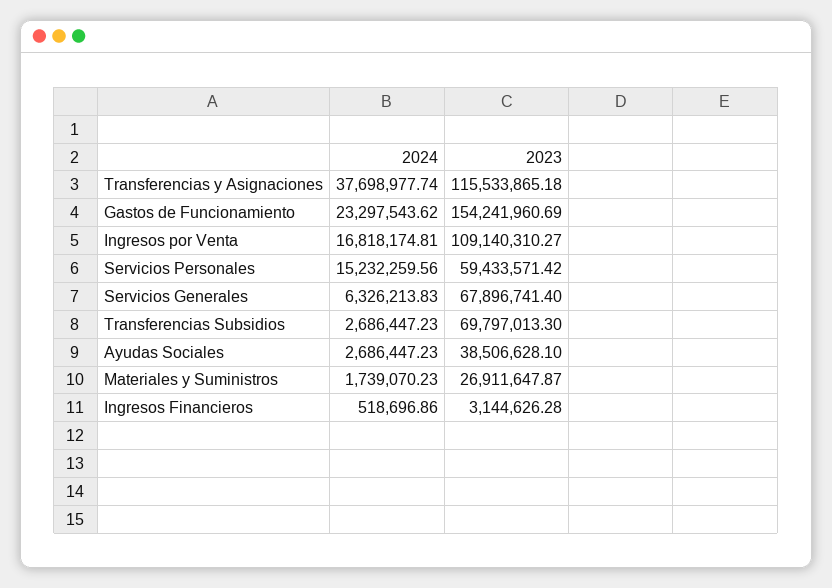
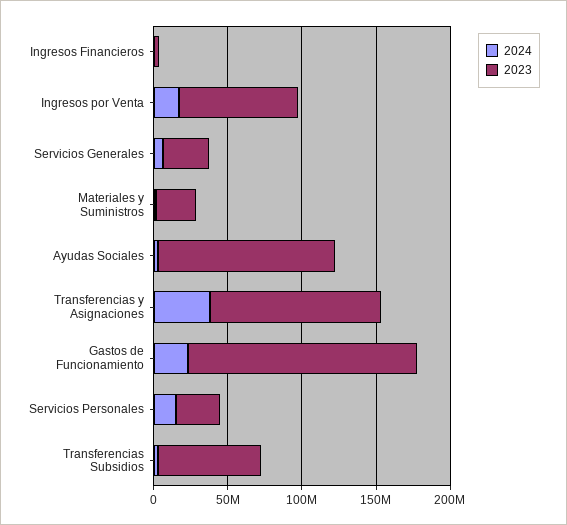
  {
    "2024": {
      "Transferencias y Asignaciones": 37698977.74,
      "Gastos de Funcionamiento": 23297543.62,
      "Ingresos por Venta": 16818174.81,
      "Servicios Personales": 15232259.56,
      "Servicios Generales": 6326213.83,
      "Transferencias Subsidios": 2686447.23,
      "Ayudas Sociales": 2686447.23,
      "Materiales y Suministros": 1739070.23,
      "Ingresos Financieros": 518696.86
    },
    "2023": {
      "Transferencias y Asignaciones": 115533865.18,
      "Gastos de Funcionamiento": 154241960.69,
-     "Ingresos por Venta": 109140310.27,
+     "Ingresos por Venta": 80000000,
-     "Servicios Personales": 59433571.42,
+     "Servicios Personales": 30000000,
-     "Servicios Generales": 67896741.4,
+     "Servicios Generales": 30000000,
      "Transferencias Subsidios": 69797013.3,
-     "Ayudas Sociales": 38506628.1,
+     "Ayudas Sociales": 120000000,
      "Materiales y Suministros": 26911647.87,
      "Ingresos Financieros": 3144626.28
    }
  }

